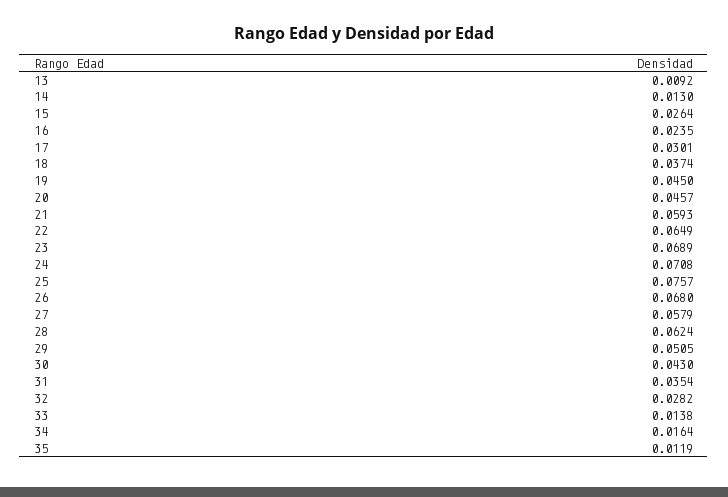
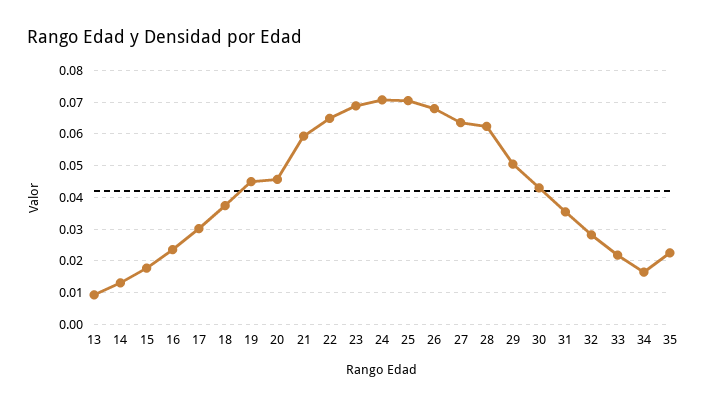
  {
    "13": 0.0092,
    "14": 0.013,
-   "15": 0.0264,
+   "15": 0.018,
    "16": 0.0235,
    "17": 0.0301,
    "18": 0.0374,
    "19": 0.045,
    "20": 0.0457,
    "21": 0.0593,
    "22": 0.0649,
    "23": 0.0689,
    "24": 0.0708,
-   "25": 0.0757,
+   "25": 0.07,
    "26": 0.068,
-   "27": 0.0579,
+   "27": 0.064,
    "28": 0.0624,
    "29": 0.0505,
    "30": 0.043,
    "31": 0.0354,
    "32": 0.0282,
-   "33": 0.0138,
+   "33": 0.022,
    "34": 0.0164,
-   "35": 0.0119
+   "35": 0.022
  }

